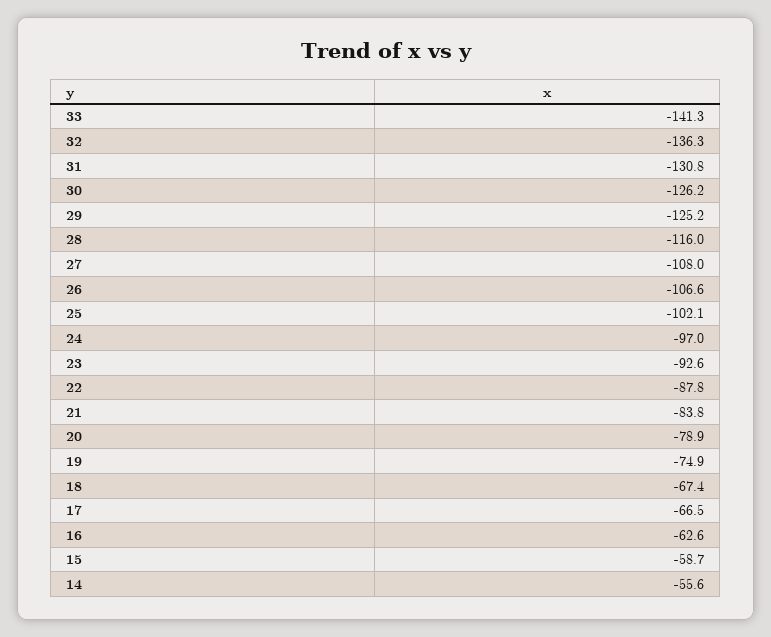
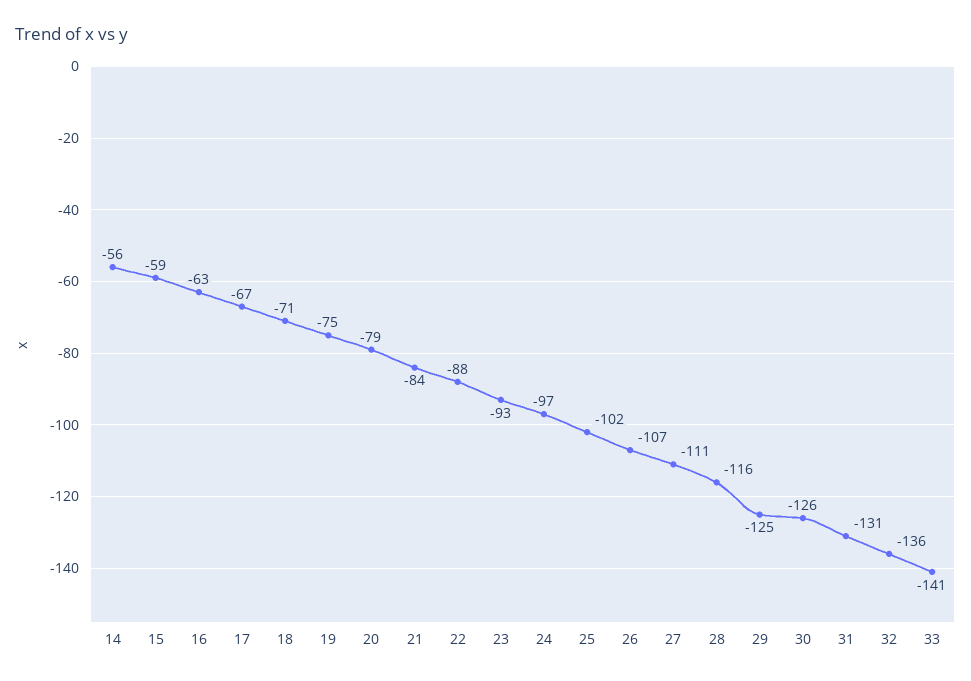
  {
    "33": -141.3,
    "32": -136.3,
    "31": -130.8,
    "30": -126.2,
    "29": -125.2,
    "28": -116,
-   "27": -108,
+   "27": -111,
    "26": -106.6,
    "25": -102.1,
    "24": -97,
    "23": -92.6,
    "22": -87.8,
    "21": -83.8,
    "20": -78.9,
    "19": -74.9,
-   "18": -67.4,
+   "18": -71,
    "17": -66.5,
    "16": -62.6,
    "15": -58.7,
    "14": -55.6
  }

